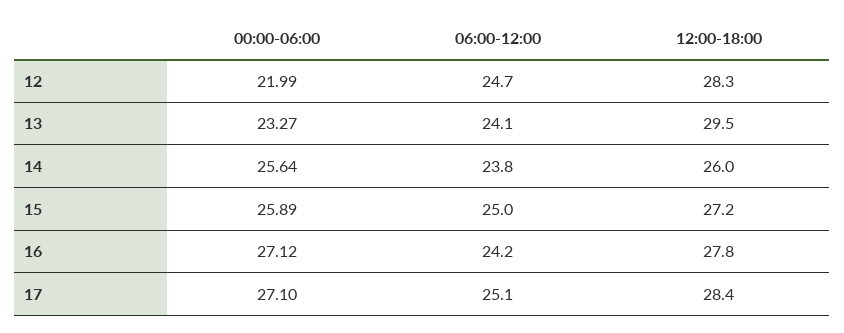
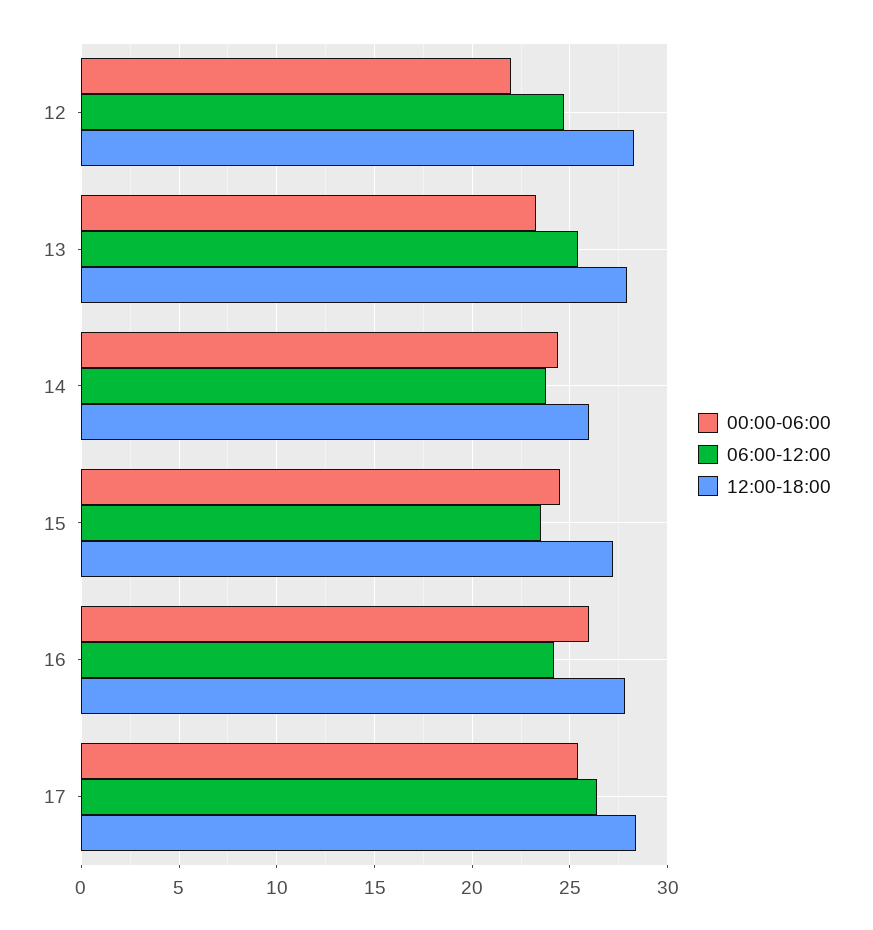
  {
    "00:00-06:00": {
      "12": 21.99,
      "13": 23.27,
-     "14": 25.64,
+     "14": 24.5,
-     "15": 25.89,
+     "15": 24.5,
-     "16": 27.12,
+     "16": 26,
-     "17": 27.1
+     "17": 25.5
    },
    "06:00-12:00": {
      "12": 24.7,
-     "13": 24.1,
+     "13": 25.5,
      "14": 23.8,
-     "15": 25,
+     "15": 23.5,
      "16": 24.2,
-     "17": 25.1
+     "17": 26.5
    },
    "12:00-18:00": {
      "12": 28.3,
-     "13": 29.5,
+     "13": 28,
      "14": 26,
      "15": 27.2,
      "16": 27.8,
      "17": 28.4
    }
  }

